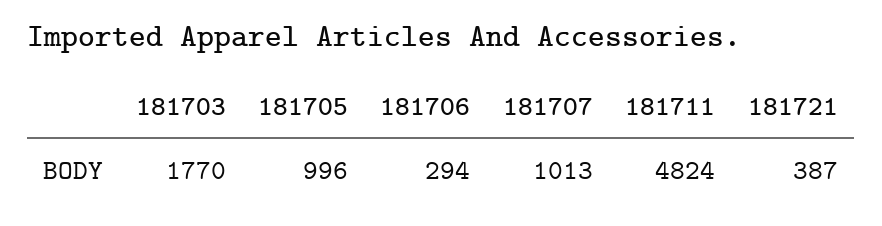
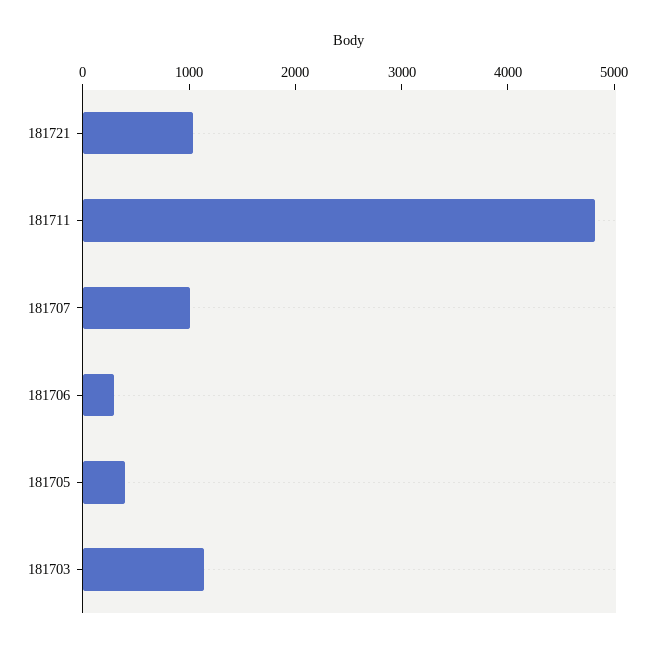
  {
-   "181703": 1770,
+   "181703": 1200,
-   "181705": 996,
+   "181705": 400,
    "181706": 294,
    "181707": 1013,
    "181711": 4824,
-   "181721": 387
+   "181721": 1000
  }

